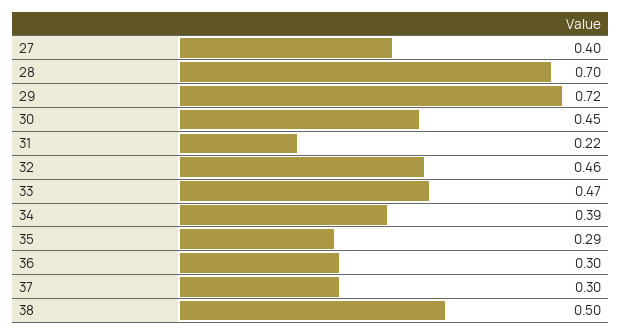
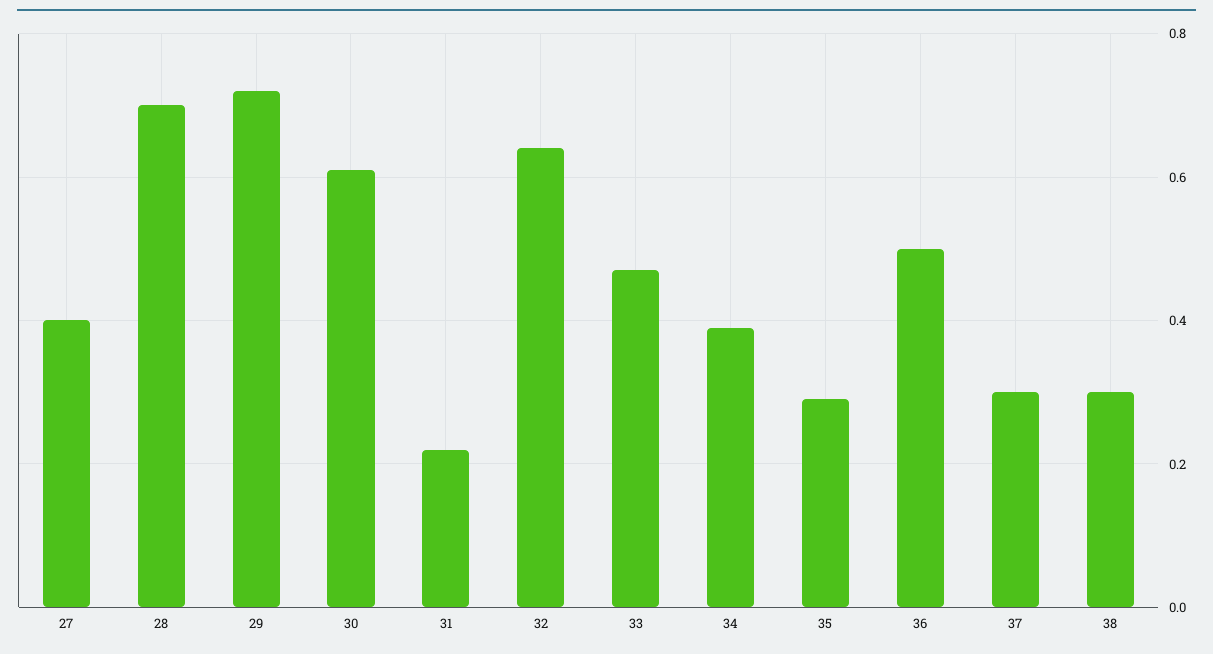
  {
    "27": 0.4,
    "28": 0.7,
    "29": 0.72,
-   "30": 0.45,
+   "30": 0.6,
    "31": 0.22,
-   "32": 0.46,
+   "32": 0.65,
    "33": 0.47,
    "34": 0.39,
    "35": 0.29,
-   "36": 0.3,
+   "36": 0.5,
    "37": 0.3,
-   "38": 0.5
+   "38": 0.3
  }

